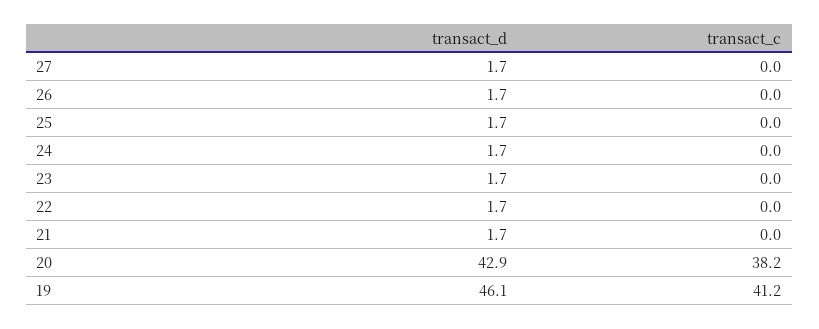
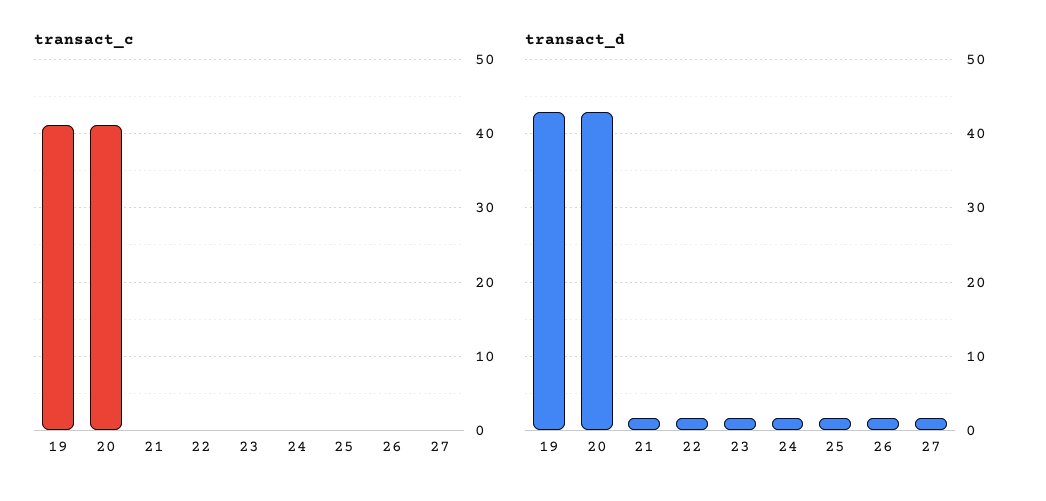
  {
    "transact_d": {
      "27": 1.7,
      "26": 1.7,
      "25": 1.7,
      "24": 1.7,
      "23": 1.7,
      "22": 1.7,
      "21": 1.7,
      "20": 42.9,
-     "19": 46.1
+     "19": 43
    },
    "transact_c": {
      "27": 0,
      "26": 0,
      "25": 0,
      "24": 0,
      "23": 0,
      "22": 0,
      "21": 0,
-     "20": 38.2,
+     "20": 41,
      "19": 41.2
    }
  }

